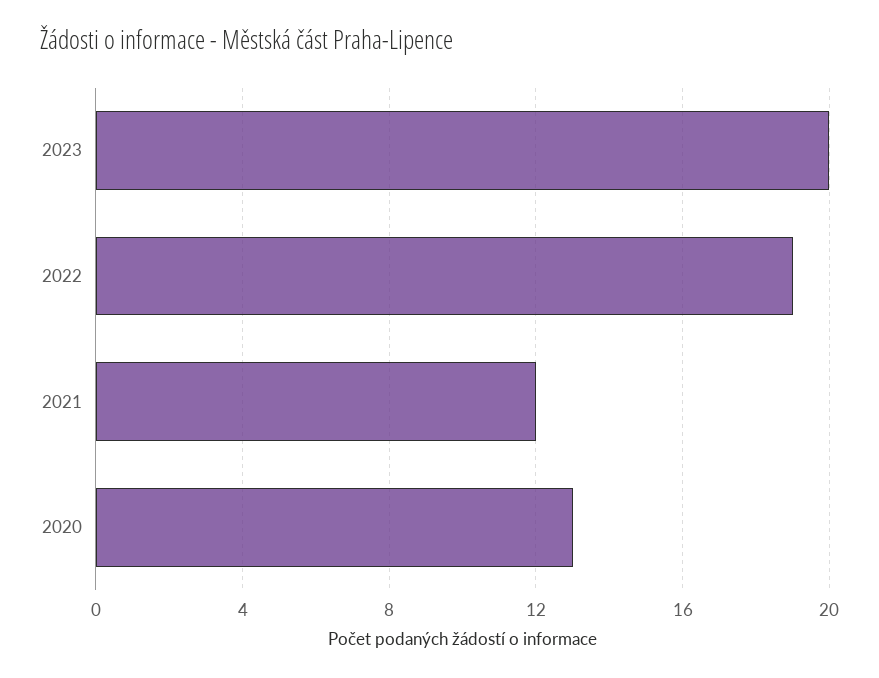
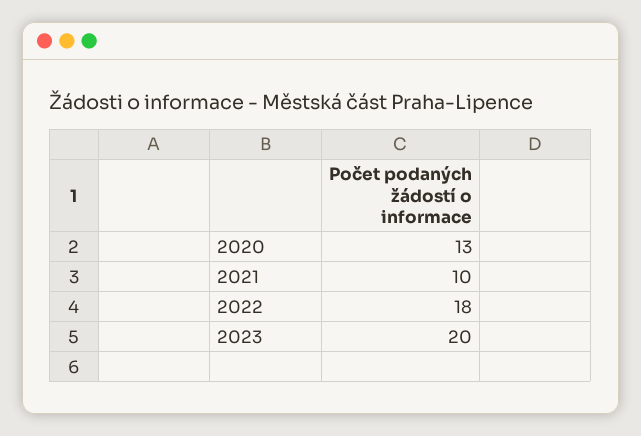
  {
    "2023": 20,
-   "2022": 19,
+   "2022": 18,
-   "2021": 12,
+   "2021": 10,
    "2020": 13
  }

